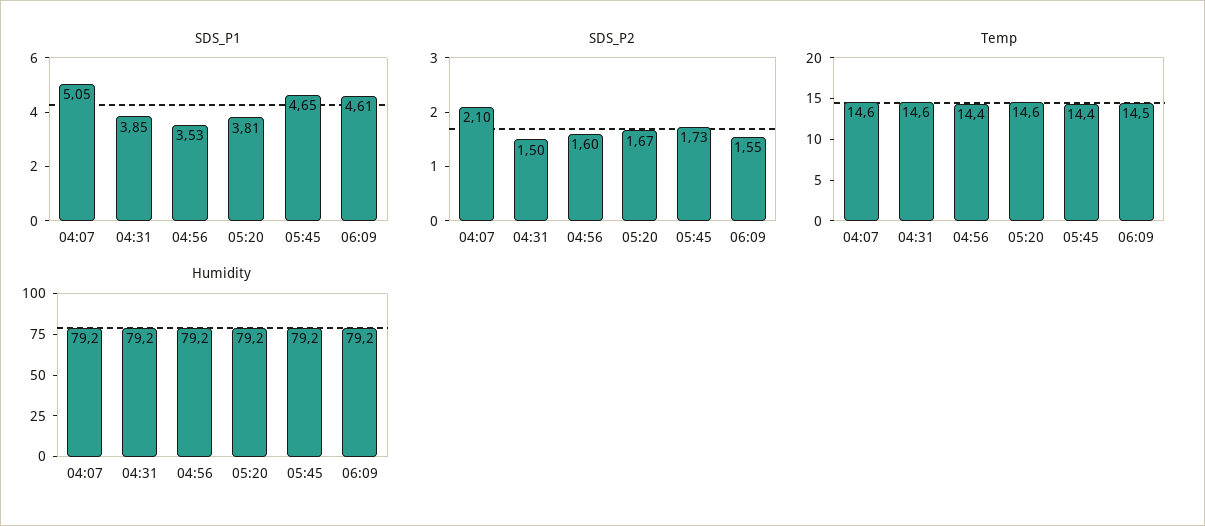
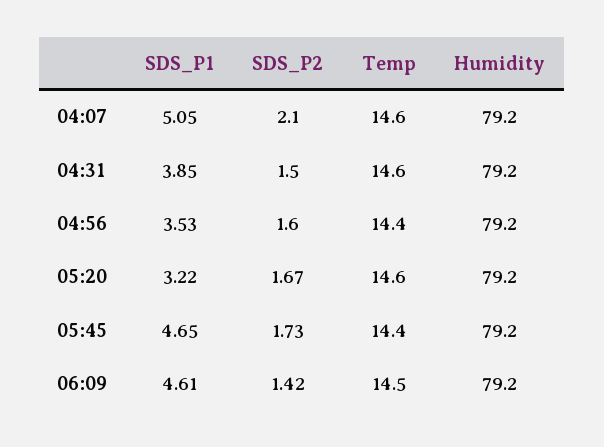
  {
    "SDS_P1": {
      "04:07": 5.05,
      "04:31": 3.85,
      "04:56": 3.53,
-     "05:20": 3.81,
+     "05:20": 3.22,
      "05:45": 4.65,
      "06:09": 4.61
    },
    "SDS_P2": {
      "04:07": 2.1,
      "04:31": 1.5,
      "04:56": 1.6,
      "05:20": 1.67,
      "05:45": 1.73,
-     "06:09": 1.55
+     "06:09": 1.42
    },
    "Temp": {
      "04:07": 14.6,
      "04:31": 14.6,
      "04:56": 14.4,
      "05:20": 14.6,
      "05:45": 14.4,
      "06:09": 14.5
    },
    "Humidity": {
      "04:07": 79.2,
      "04:31": 79.2,
      "04:56": 79.2,
      "05:20": 79.2,
      "05:45": 79.2,
      "06:09": 79.2
    }
  }

